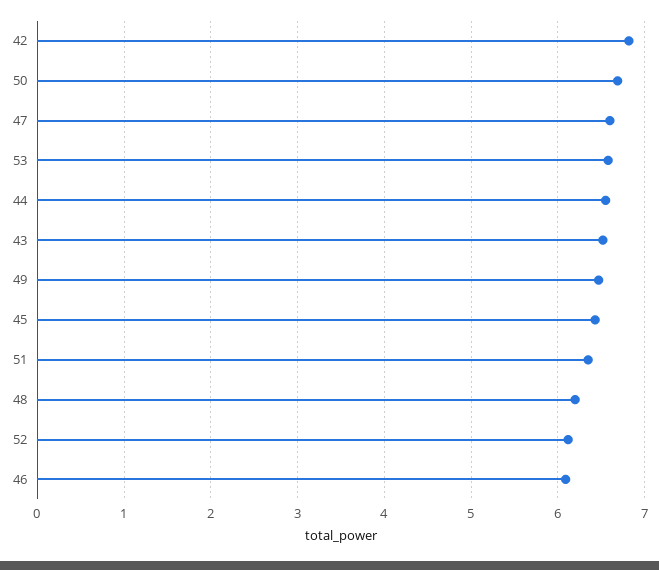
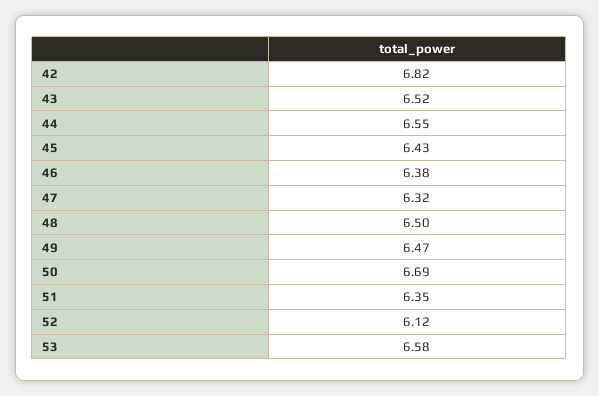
  {
    "42": 6.82,
    "50": 6.69,
-   "47": 6.6,
+   "47": 6.32,
    "53": 6.58,
    "44": 6.55,
    "43": 6.52,
    "49": 6.47,
    "45": 6.43,
    "51": 6.35,
-   "48": 6.2,
+   "48": 6.5,
    "52": 6.12,
-   "46": 6.1
+   "46": 6.38
  }

